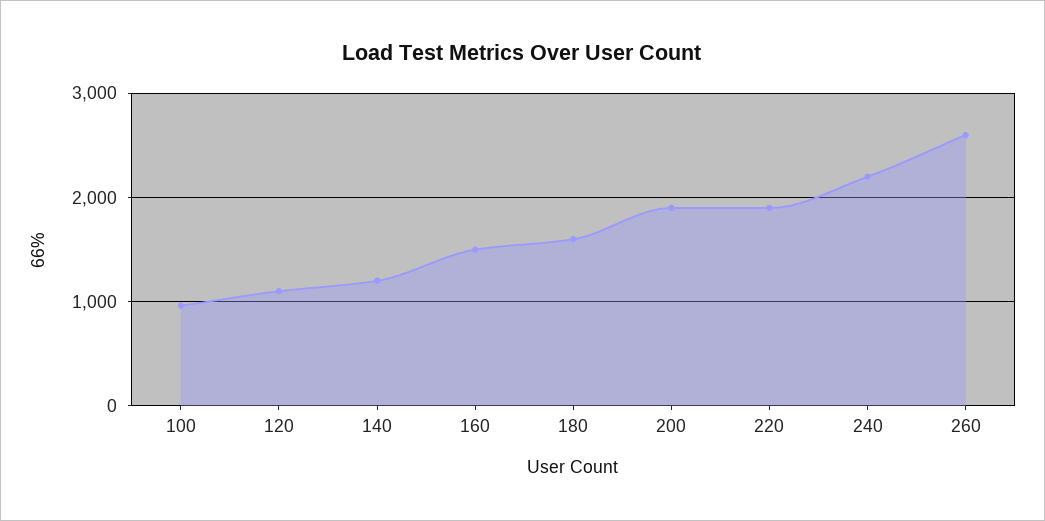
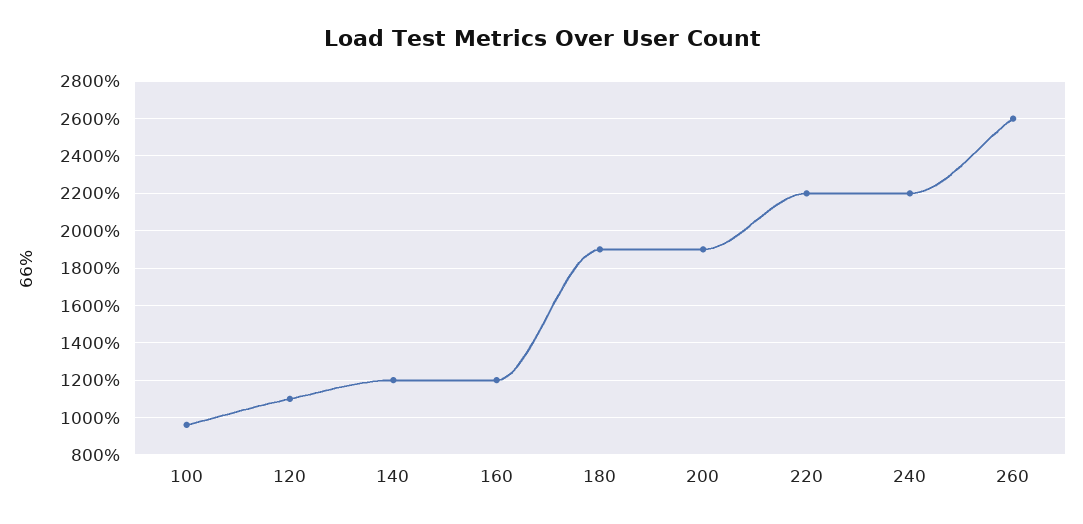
  {
    "100": 950,
    "120": 1100,
    "140": 1200,
-   "160": 1500,
+   "160": 1200,
-   "180": 1600,
+   "180": 1900,
    "200": 1900,
-   "220": 1900,
+   "220": 2200,
    "240": 2200,
    "260": 2600
  }

